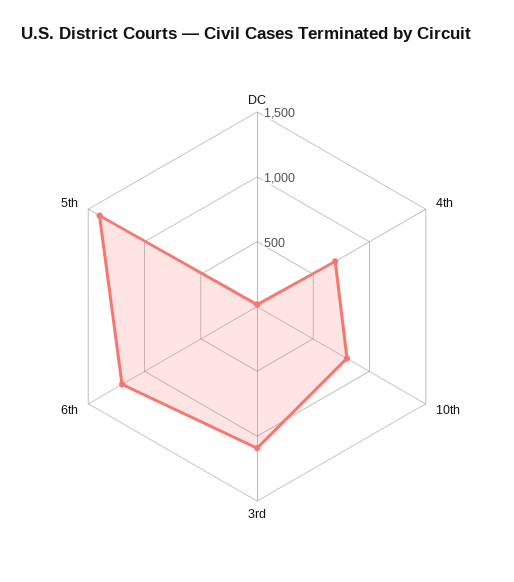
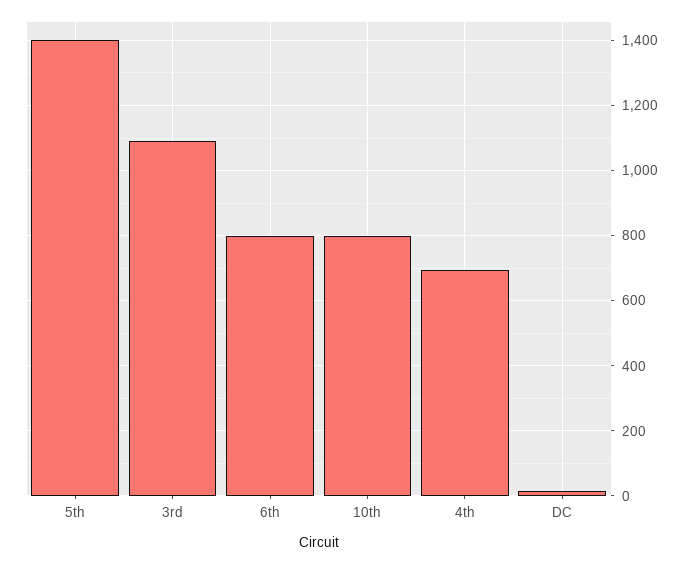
  {
    "DC": 20,
    "4th": 700,
    "10th": 800,
    "3rd": 1100,
-   "6th": 1200,
+   "6th": 800,
    "5th": 1400
  }

